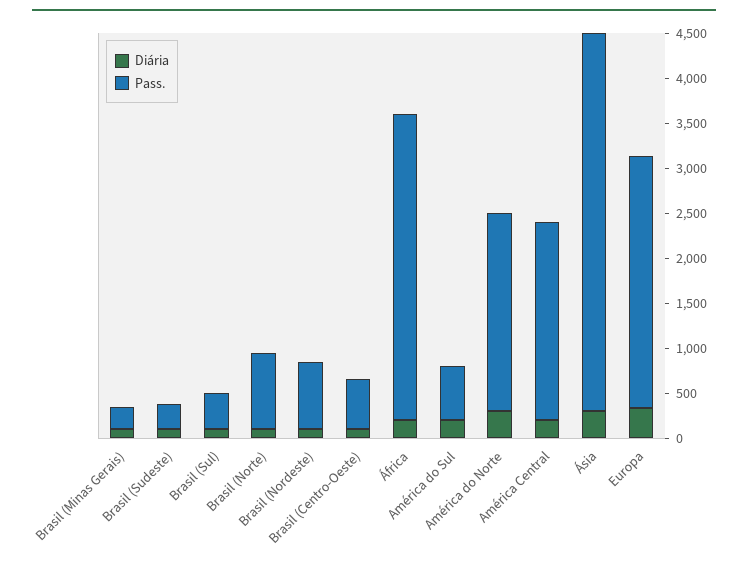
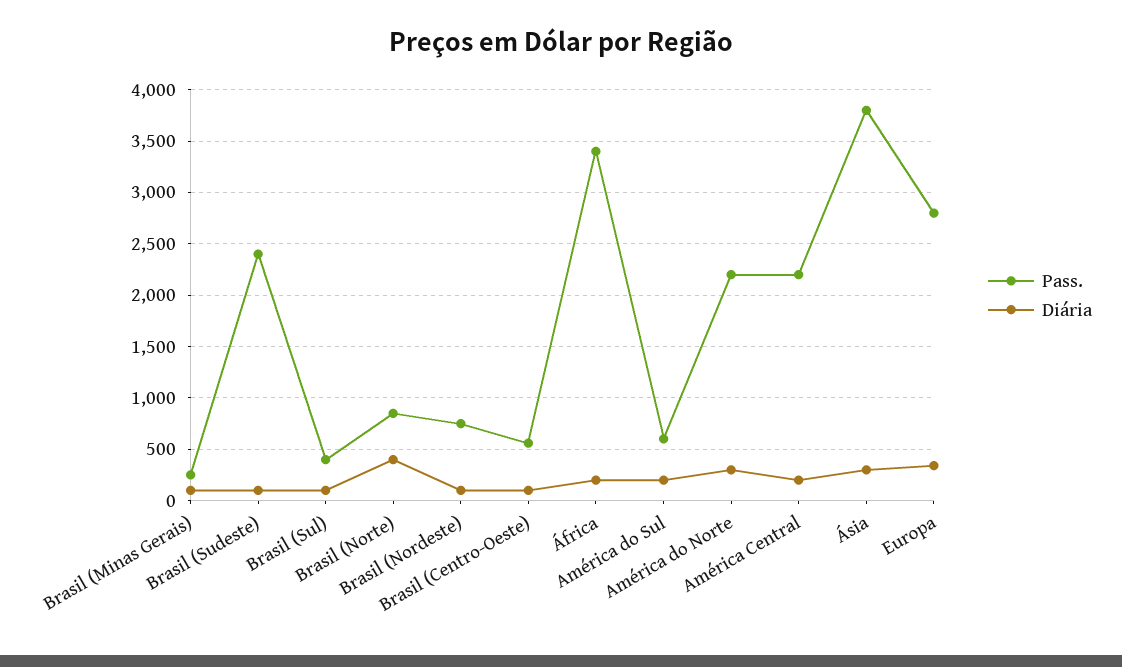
  {
    "Diária": {
      "Brasil (Minas Gerais)": 100,
      "Brasil (Sudeste)": 100,
      "Brasil (Sul)": 100,
-     "Brasil (Norte)": 100,
+     "Brasil (Norte)": 400,
      "Brasil (Nordeste)": 100,
      "Brasil (Centro-Oeste)": 100,
      "África": 200,
      "América do Sul": 200,
      "América do Norte": 300,
      "América Central": 200,
      "Ásia": 300,
      "Europa": 300
    },
    "Pass.": {
      "Brasil (Minas Gerais)": 300,
-     "Brasil (Sudeste)": 300,
+     "Brasil (Sudeste)": 2400,
      "Brasil (Sul)": 400,
      "Brasil (Norte)": 900,
      "Brasil (Nordeste)": 800,
      "Brasil (Centro-Oeste)": 600,
      "África": 3400,
      "América do Sul": 600,
      "América do Norte": 2200,
      "América Central": 2200,
-     "Ásia": 4200,
+     "Ásia": 3800,
      "Europa": 2800
    }
  }

